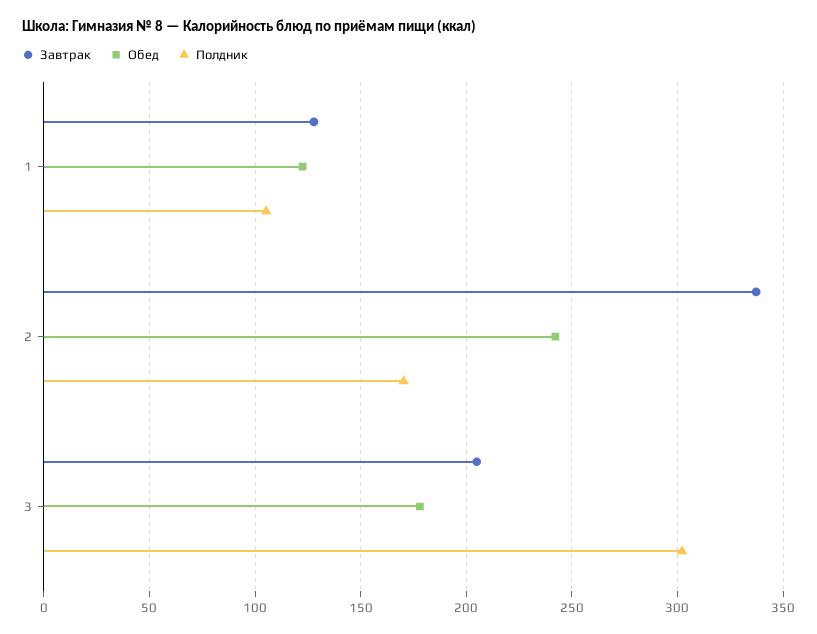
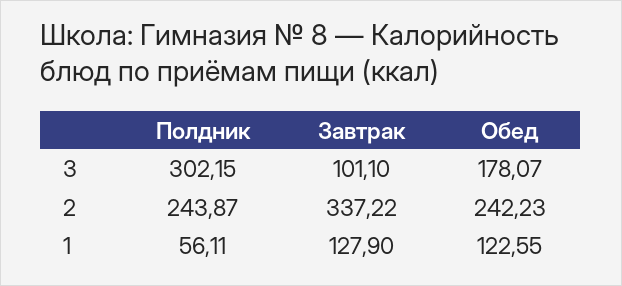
  {
    "Завтрак": {
      "1": 127.9,
      "2": 337.22,
-     "3": 205
+     "3": 101.1
    },
    "Обед": {
      "1": 122.55,
      "2": 242.23,
      "3": 178.07
    },
    "Полдник": {
-     "1": 105,
+     "1": 56.11,
-     "2": 170,
+     "2": 243.87,
      "3": 302.15
    }
  }

